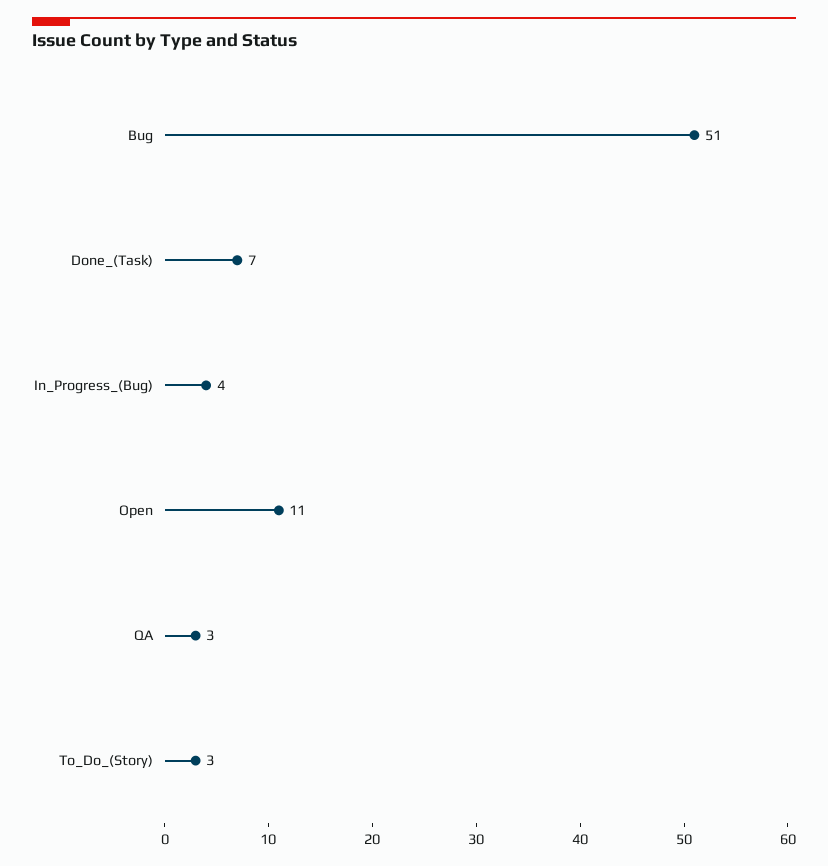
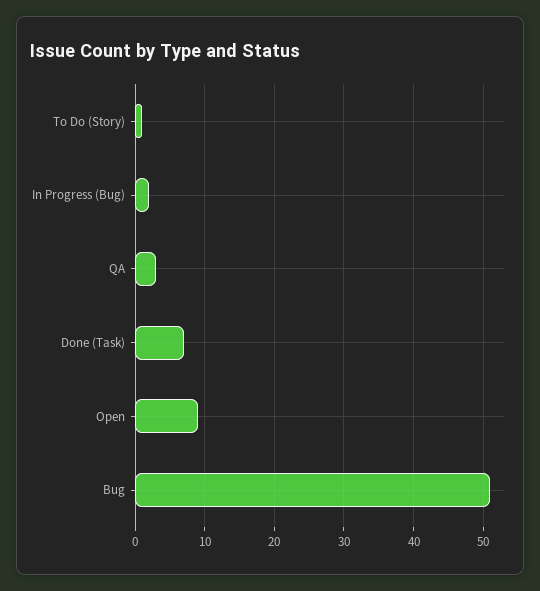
  {
    "Bug": 51,
    "Done_(Task)": 7,
-   "In_Progress_(Bug)": 4,
+   "In_Progress_(Bug)": 2,
-   "Open": 11,
+   "Open": 9,
    "QA": 3,
-   "To_Do_(Story)": 3
+   "To_Do_(Story)": 1
  }

